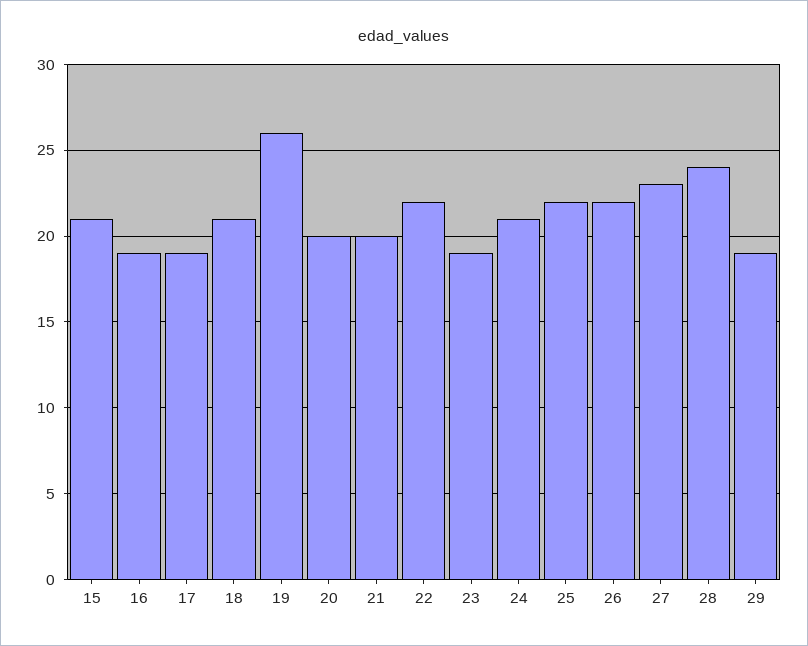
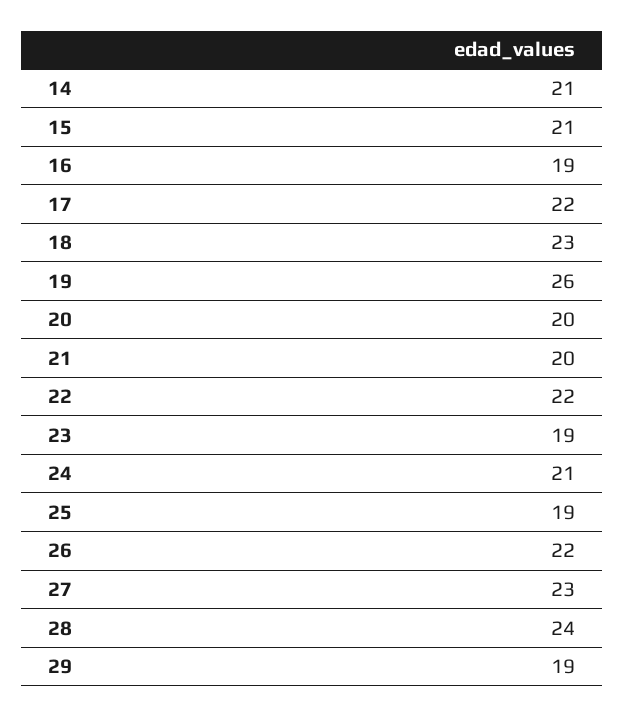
  {
    "15": 21,
    "16": 19,
-   "17": 19,
+   "17": 22,
-   "18": 21,
+   "18": 23,
    "19": 26,
    "20": 20,
    "21": 20,
    "22": 22,
    "23": 19,
    "24": 21,
-   "25": 22,
+   "25": 19,
    "26": 22,
    "27": 23,
    "28": 24,
-   "29": 19
+   "29": 19,
+   "14": 21
  }

